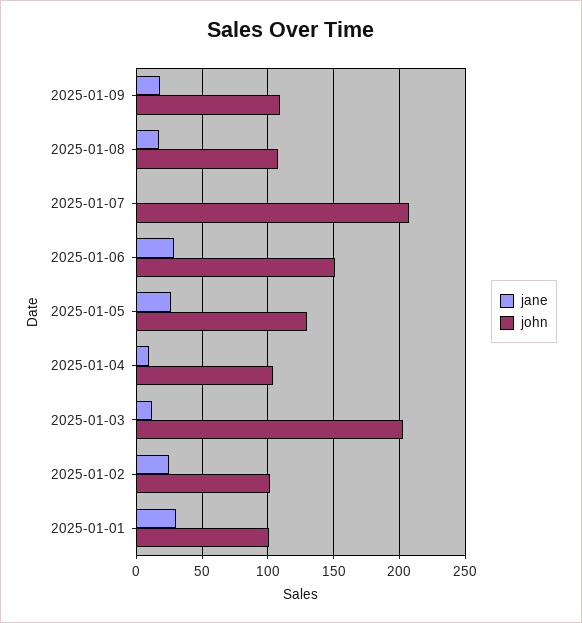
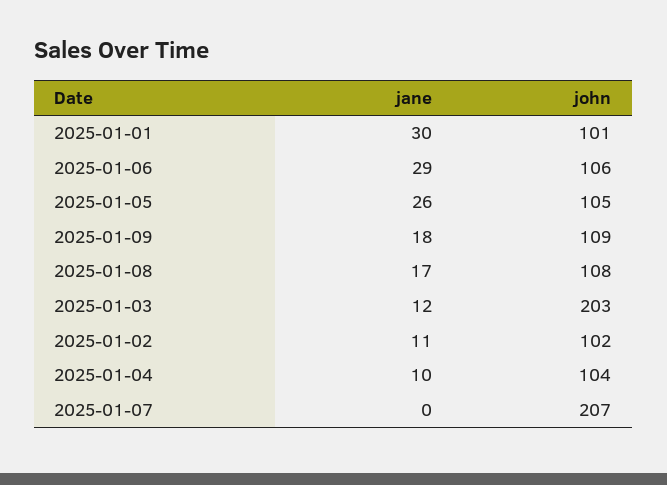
  {
    "jane": {
      "2025-01-09": 18,
      "2025-01-08": 17,
      "2025-01-07": 0,
      "2025-01-06": 29,
      "2025-01-05": 26,
      "2025-01-04": 10,
      "2025-01-03": 12,
-     "2025-01-02": 25,
+     "2025-01-02": 11,
      "2025-01-01": 30
    },
    "john": {
      "2025-01-09": 109,
      "2025-01-08": 108,
      "2025-01-07": 207,
-     "2025-01-06": 150,
+     "2025-01-06": 106,
-     "2025-01-05": 130,
+     "2025-01-05": 105,
      "2025-01-04": 104,
      "2025-01-03": 203,
      "2025-01-02": 102,
      "2025-01-01": 101
    }
  }

